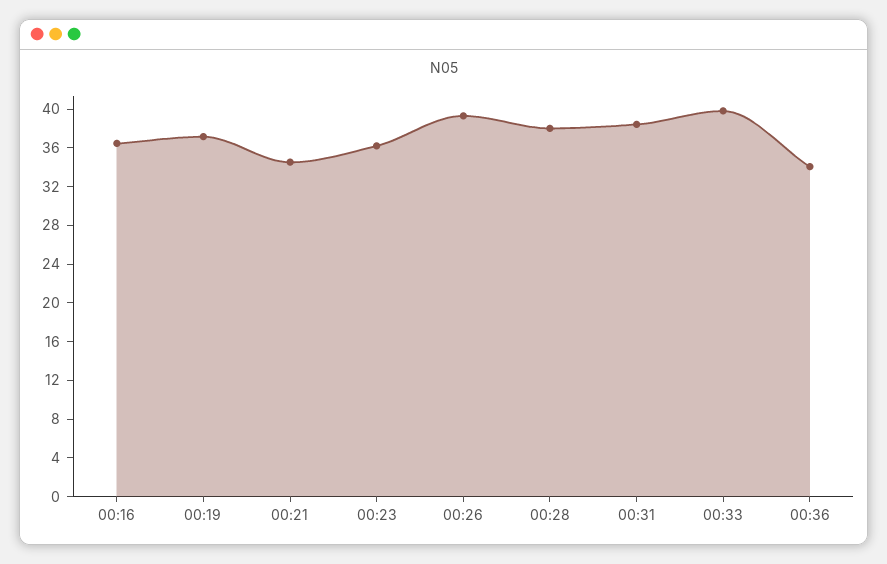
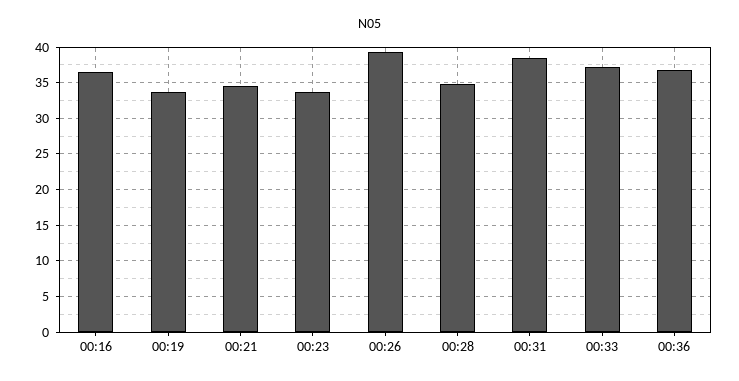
  {
    "00:16": 36,
-   "00:19": 37,
+   "00:19": 34,
    "00:21": 35,
-   "00:23": 36,
+   "00:23": 34,
    "00:26": 39,
-   "00:28": 38,
+   "00:28": 35,
    "00:31": 38,
-   "00:33": 40,
+   "00:33": 37,
-   "00:36": 34
+   "00:36": 37
  }

